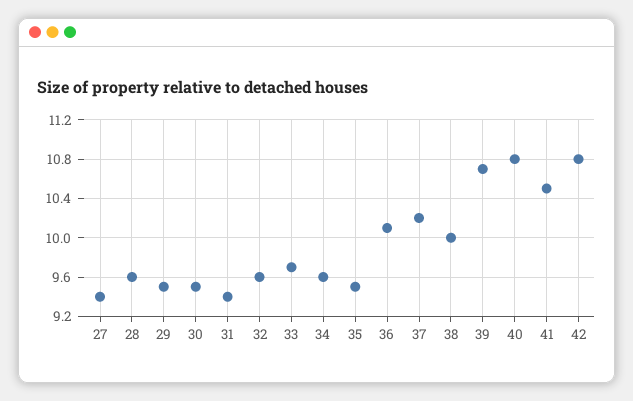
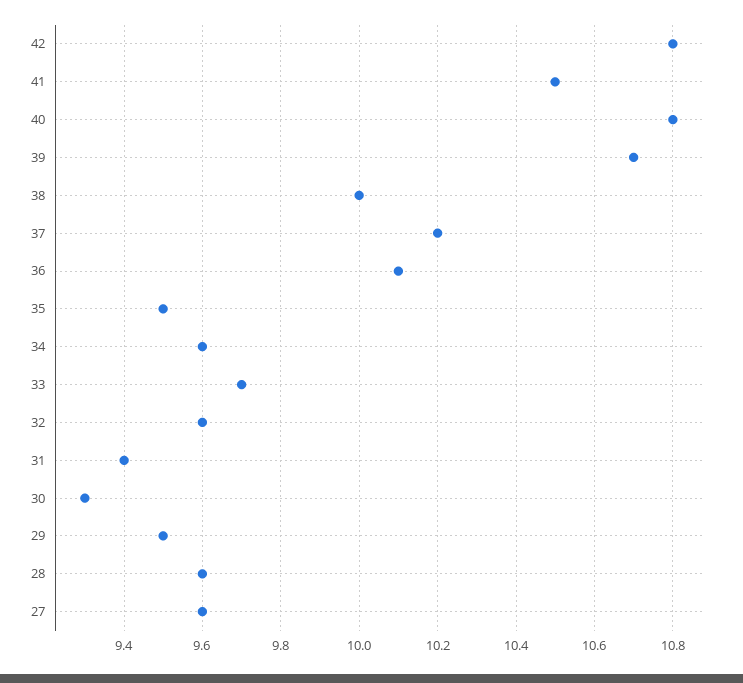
  {
-   "27": 9.4,
+   "27": 9.6,
    "28": 9.6,
    "29": 9.5,
-   "30": 9.5,
+   "30": 9.3,
    "31": 9.4,
    "32": 9.6,
    "33": 9.7,
    "34": 9.6,
    "35": 9.5,
    "36": 10.1,
    "37": 10.2,
    "38": 10,
    "39": 10.7,
    "40": 10.8,
    "41": 10.5,
    "42": 10.8
  }

